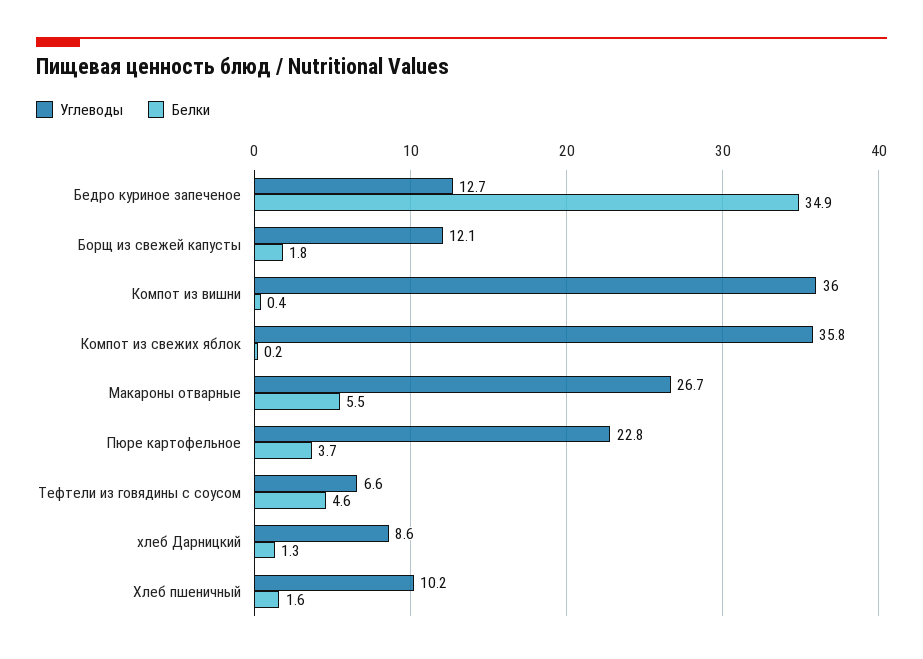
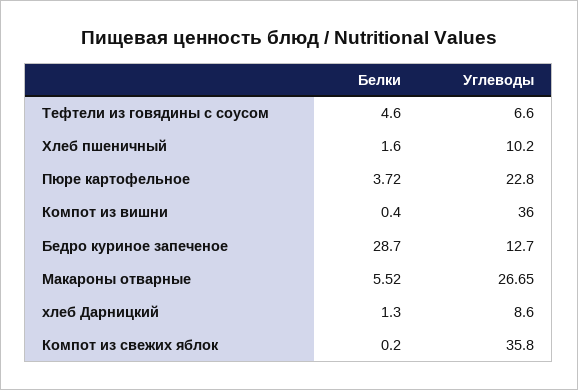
  {
    "Углеводы": {
      "Бедро куриное запеченое": 12.7,
-     "Борщ из свежей капусты": 12.1,
      "Компот из вишни": 36,
      "Компот из свежих яблок": 35.8,
      "Макароны отварные": 26.65,
      "Пюре картофельное": 22.8,
      "Тефтели из говядины с соусом": 6.6,
      "хлеб Дарницкий": 8.6,
      "Хлеб пшеничный": 10.2
    },
    "Белки": {
-     "Бедро куриное запеченое": 34.9,
+     "Бедро куриное запеченое": 28.7,
-     "Борщ из свежей капусты": 1.8,
      "Компот из вишни": 0.4,
      "Компот из свежих яблок": 0.2,
      "Макароны отварные": 5.52,
      "Пюре картофельное": 3.72,
      "Тефтели из говядины с соусом": 4.6,
      "хлеб Дарницкий": 1.3,
      "Хлеб пшеничный": 1.6
    }
  }

